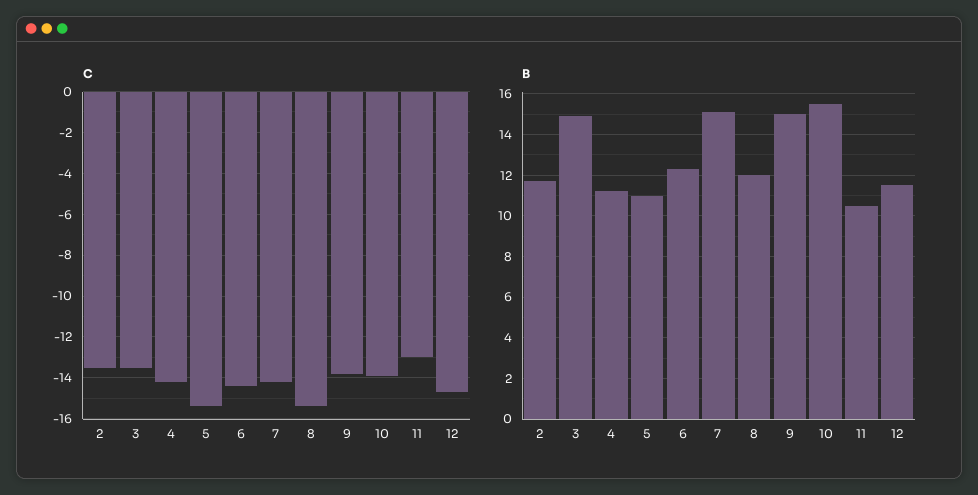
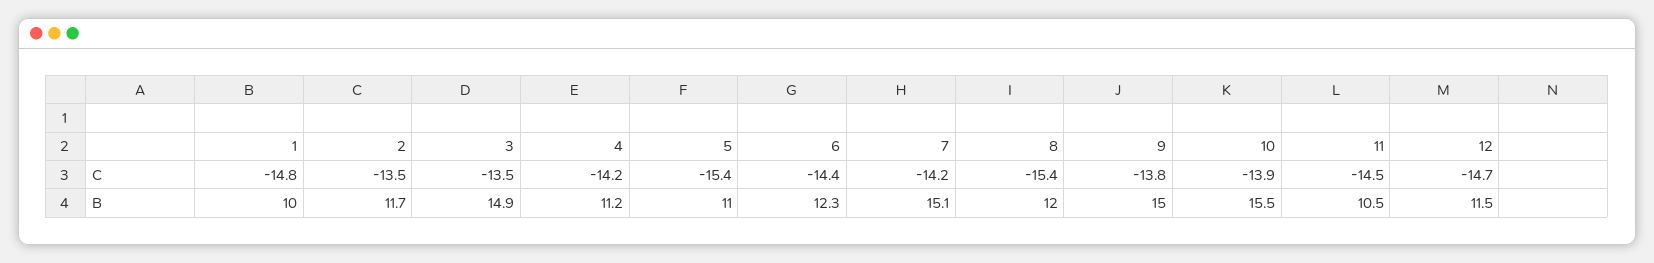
  {
    "C": {
      "2": -13.5,
      "3": -13.5,
      "4": -14.2,
      "5": -15.4,
      "6": -14.4,
      "7": -14.2,
      "8": -15.4,
      "9": -13.8,
      "10": -13.9,
-     "11": -13,
+     "11": -14.5,
-     "12": -14.7
+     "12": -14.7,
+     "1": -14.8
    },
    "B": {
      "2": 11.7,
      "3": 14.9,
      "4": 11.2,
      "5": 11,
      "6": 12.3,
      "7": 15.1,
      "8": 12,
      "9": 15,
      "10": 15.5,
      "11": 10.5,
-     "12": 11.5
+     "12": 11.5,
+     "1": 10
    }
  }

